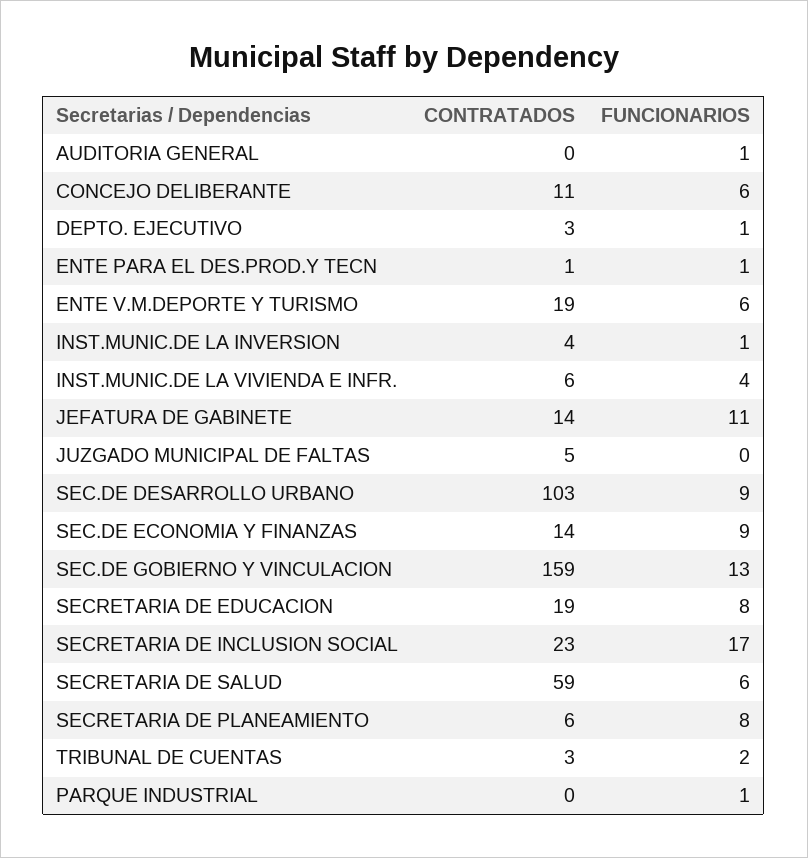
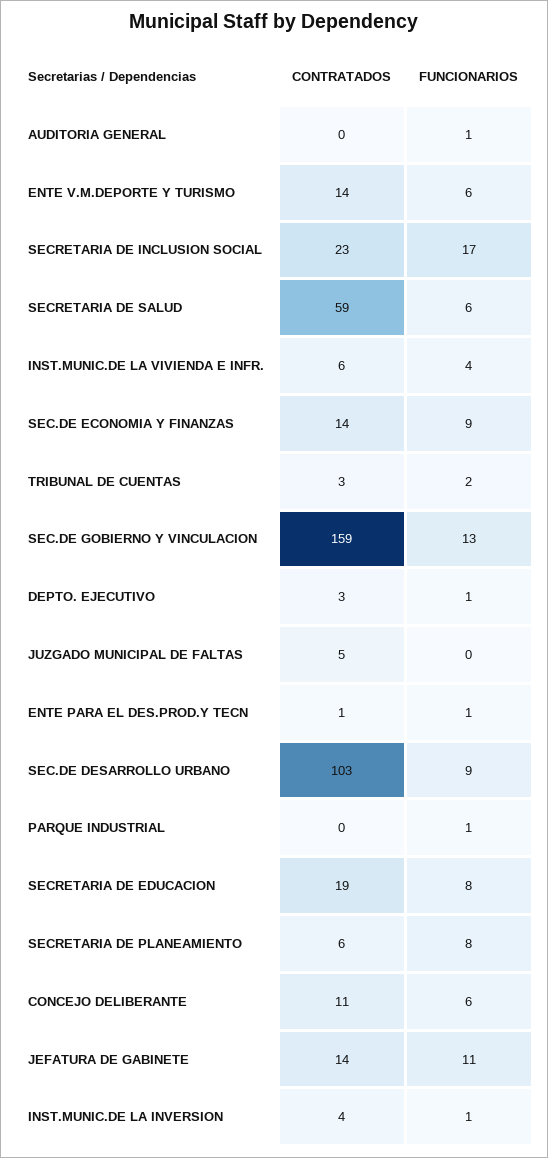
  {
    "CONTRATADOS": {
      "AUDITORIA GENERAL": 0,
      "CONCEJO DELIBERANTE": 11,
      "DEPTO. EJECUTIVO": 3,
      "ENTE PARA EL DES.PROD.Y TECN": 1,
-     "ENTE V.M.DEPORTE Y TURISMO": 19,
+     "ENTE V.M.DEPORTE Y TURISMO": 14,
      "INST.MUNIC.DE LA INVERSION": 4,
      "INST.MUNIC.DE LA VIVIENDA E INFR.": 6,
      "JEFATURA DE GABINETE": 14,
      "JUZGADO MUNICIPAL DE FALTAS": 5,
      "SEC.DE DESARROLLO URBANO": 103,
      "SEC.DE ECONOMIA Y FINANZAS": 14,
      "SEC.DE GOBIERNO Y VINCULACION": 159,
      "SECRETARIA DE EDUCACION": 19,
      "SECRETARIA DE INCLUSION SOCIAL": 23,
      "SECRETARIA DE SALUD": 59,
      "SECRETARIA DE PLANEAMIENTO": 6,
      "TRIBUNAL DE CUENTAS": 3,
      "PARQUE INDUSTRIAL": 0
    },
    "FUNCIONARIOS": {
      "AUDITORIA GENERAL": 1,
      "CONCEJO DELIBERANTE": 6,
      "DEPTO. EJECUTIVO": 1,
      "ENTE PARA EL DES.PROD.Y TECN": 1,
      "ENTE V.M.DEPORTE Y TURISMO": 6,
      "INST.MUNIC.DE LA INVERSION": 1,
      "INST.MUNIC.DE LA VIVIENDA E INFR.": 4,
      "JEFATURA DE GABINETE": 11,
      "JUZGADO MUNICIPAL DE FALTAS": 0,
      "SEC.DE DESARROLLO URBANO": 9,
      "SEC.DE ECONOMIA Y FINANZAS": 9,
      "SEC.DE GOBIERNO Y VINCULACION": 13,
      "SECRETARIA DE EDUCACION": 8,
      "SECRETARIA DE INCLUSION SOCIAL": 17,
      "SECRETARIA DE SALUD": 6,
      "SECRETARIA DE PLANEAMIENTO": 8,
      "TRIBUNAL DE CUENTAS": 2,
      "PARQUE INDUSTRIAL": 1
    }
  }

